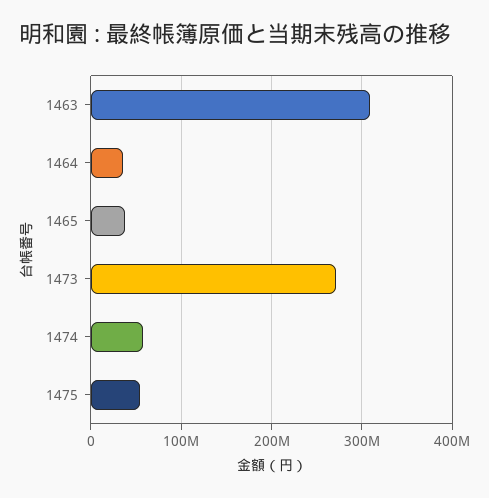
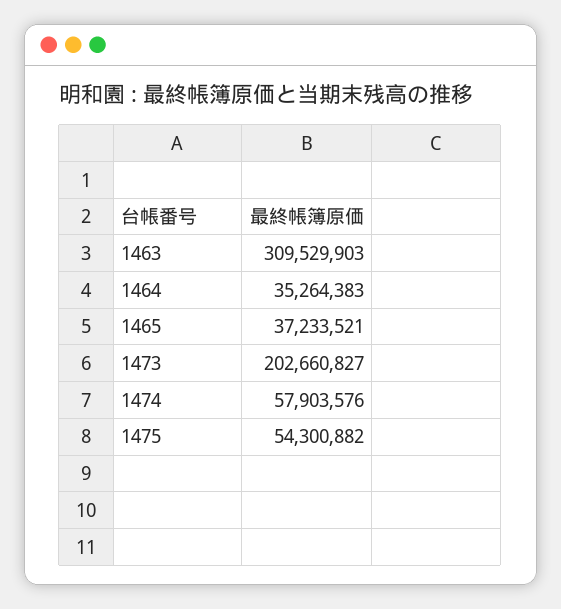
  {
    "1463": 309529903,
    "1464": 35264383,
    "1465": 37233521,
-   "1473": 270000000,
+   "1473": 202660827,
    "1474": 57903576,
    "1475": 54300882
  }

